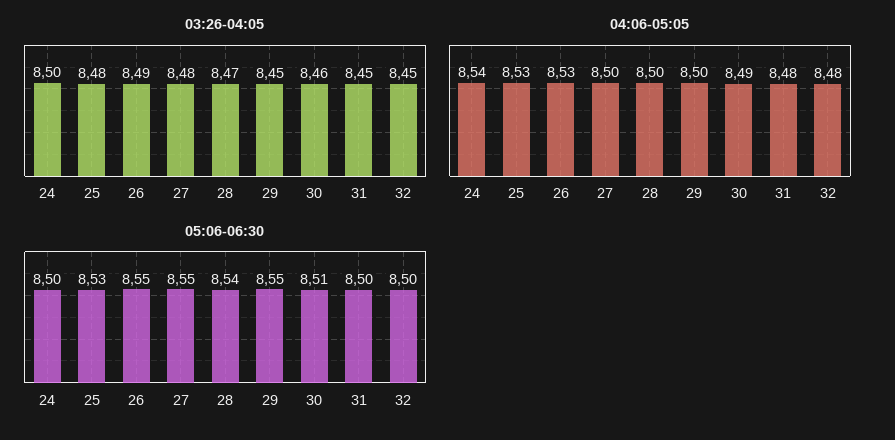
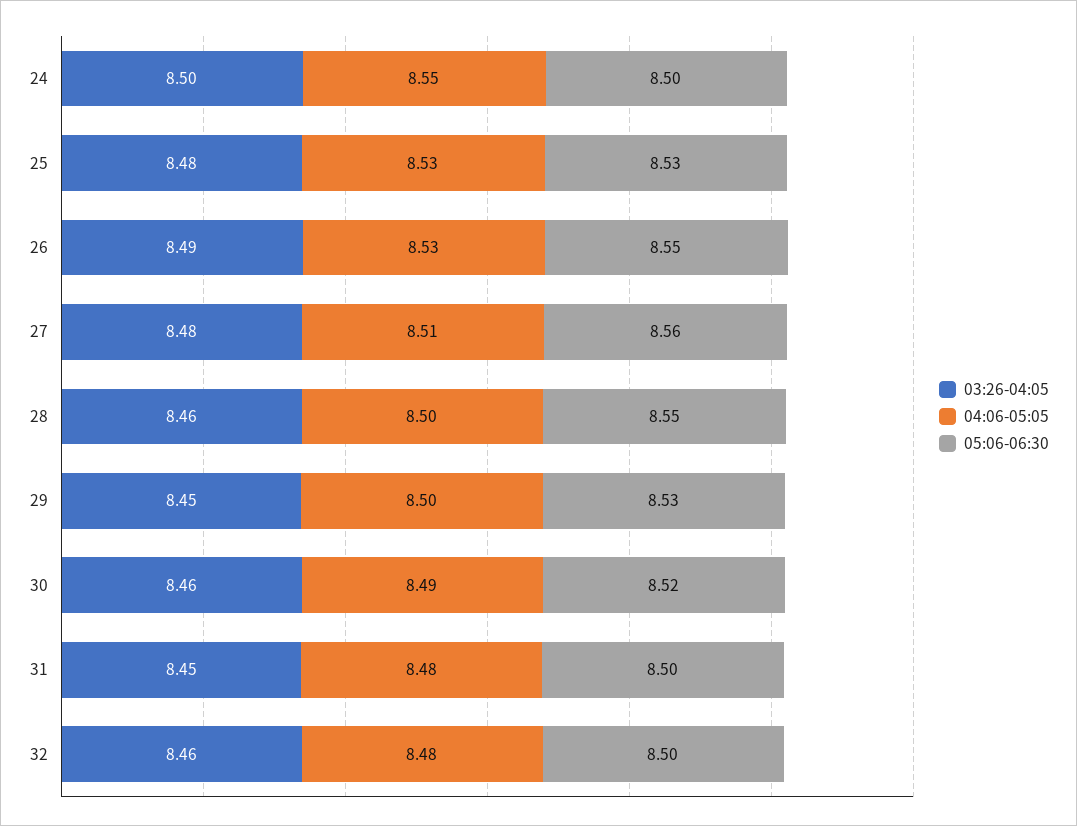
  {
    "03:26-04:05": {
      "24": 8.5,
      "25": 8.48,
      "26": 8.49,
      "27": 8.48,
-     "28": 8.47,
+     "28": 8.46,
      "29": 8.45,
      "30": 8.46,
      "31": 8.45,
-     "32": 8.45
+     "32": 8.46
    },
    "04:06-05:05": {
-     "24": 8.54,
+     "24": 8.55,
      "25": 8.53,
      "26": 8.53,
-     "27": 8.5,
+     "27": 8.51,
      "28": 8.5,
      "29": 8.5,
      "30": 8.49,
      "31": 8.48,
      "32": 8.48
    },
    "05:06-06:30": {
      "24": 8.5,
      "25": 8.53,
      "26": 8.55,
-     "27": 8.55,
+     "27": 8.56,
-     "28": 8.54,
+     "28": 8.55,
-     "29": 8.55,
+     "29": 8.53,
-     "30": 8.51,
+     "30": 8.52,
      "31": 8.5,
      "32": 8.5
    }
  }

